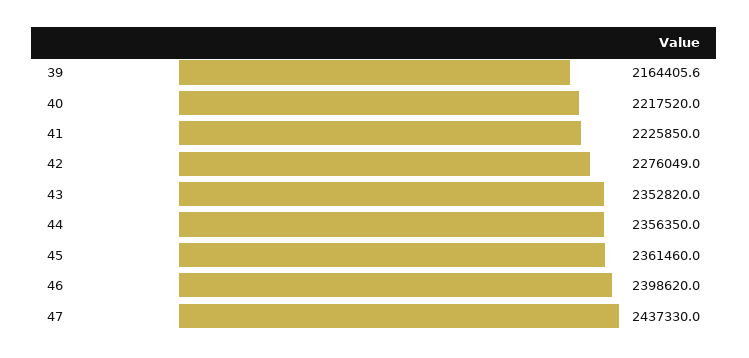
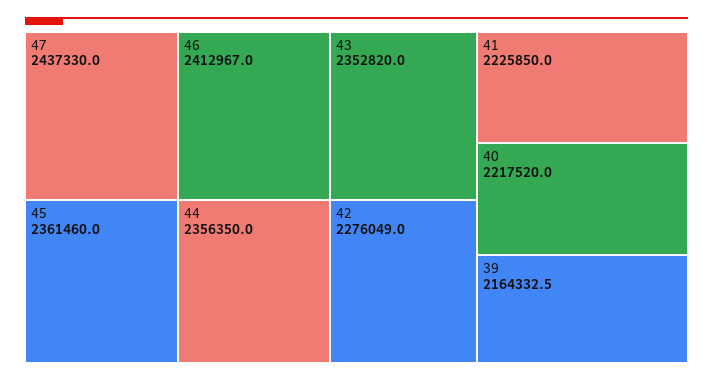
  {
-   "39": 2164405.6,
+   "39": 2164332.5,
    "40": 2217520,
    "41": 2225850,
    "42": 2276049,
    "43": 2352820,
    "44": 2356350,
    "45": 2361460,
-   "46": 2398620,
+   "46": 2412967,
    "47": 2437330
  }

